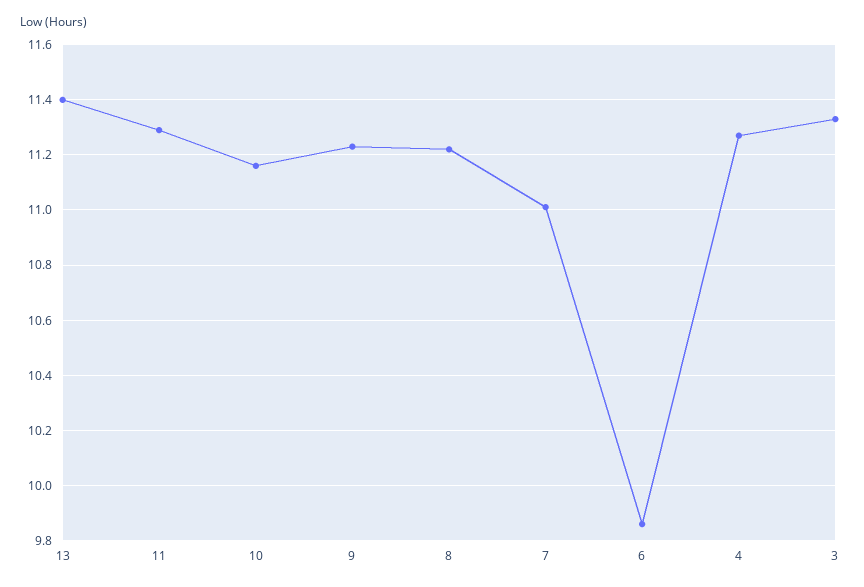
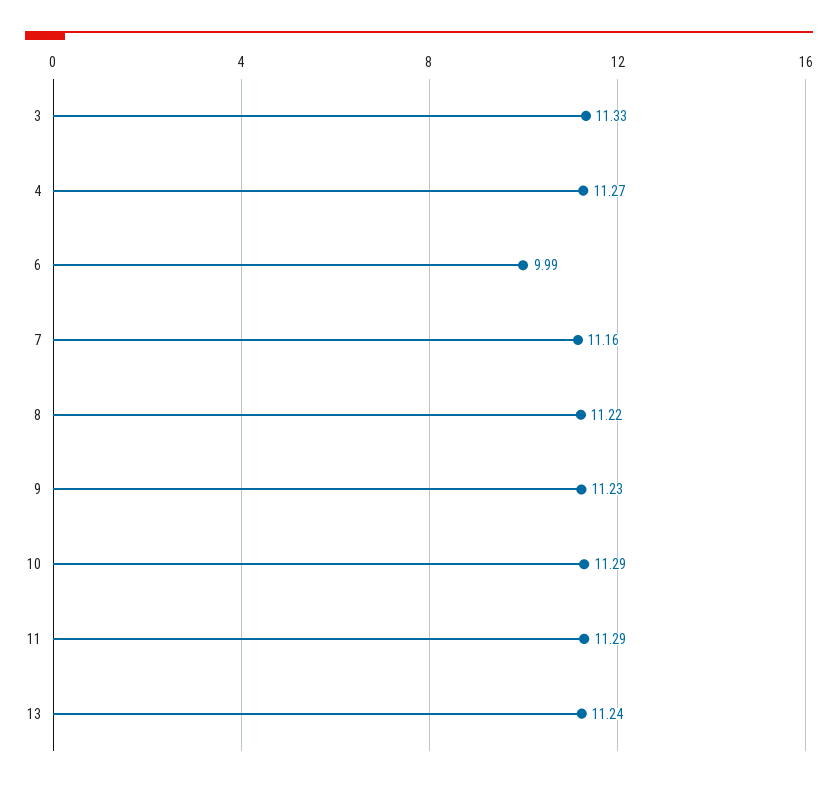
  {
-   "13": 11.4,
+   "13": 11.24,
    "11": 11.29,
-   "10": 11.15,
+   "10": 11.29,
    "9": 11.23,
    "8": 11.22,
-   "7": 11,
+   "7": 11.16,
-   "6": 9.85,
+   "6": 9.99,
    "4": 11.27,
    "3": 11.33
  }

